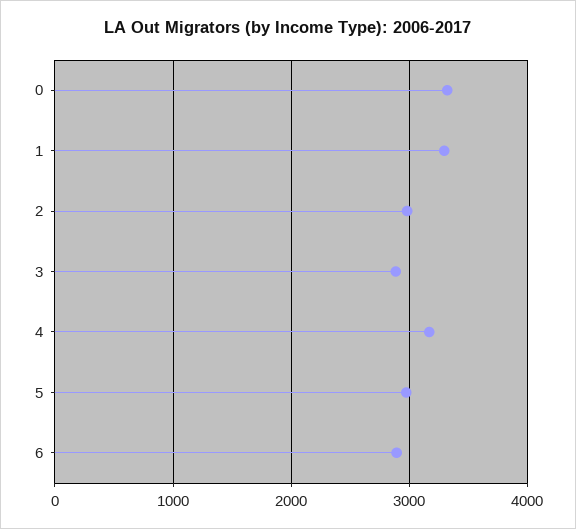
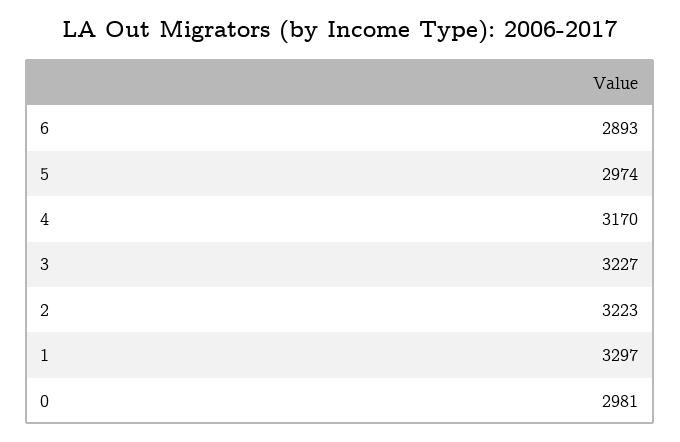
  {
-   "0": 3300,
+   "0": 2981,
    "1": 3297,
-   "2": 3000,
+   "2": 3223,
-   "3": 2900,
+   "3": 3227,
    "4": 3170,
    "5": 2974,
    "6": 2893
  }

